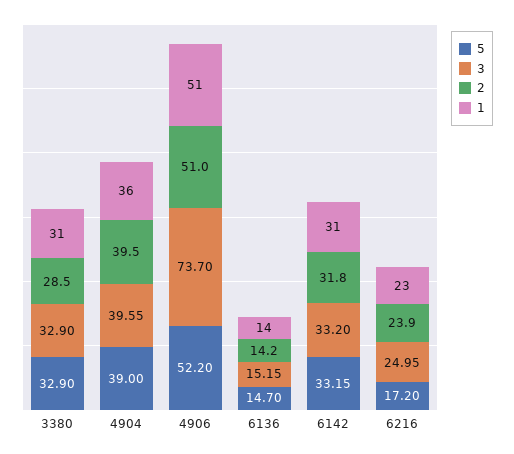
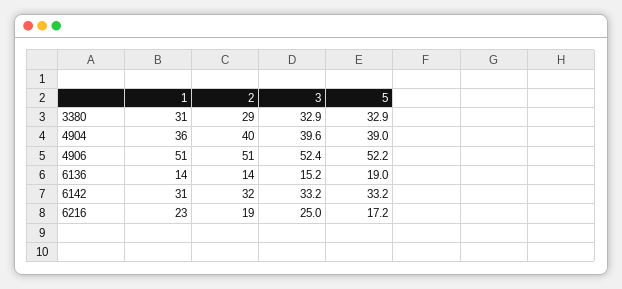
  {
    "5": {
      "3380": 32.9,
      "4904": 39,
      "4906": 52.2,
-     "6136": 14.7,
+     "6136": 19,
      "6142": 33.15,
      "6216": 17.2
    },
    "3": {
      "3380": 32.9,
      "4904": 39.55,
-     "4906": 73.7,
+     "4906": 52.4,
      "6136": 15.15,
      "6142": 33.2,
      "6216": 24.95
    },
    "2": {
      "3380": 28.5,
      "4904": 39.5,
      "4906": 51,
      "6136": 14.2,
      "6142": 31.8,
-     "6216": 23.9
+     "6216": 19
    },
    "1": {
      "3380": 31,
      "4904": 36,
      "4906": 51,
      "6136": 14,
      "6142": 31,
      "6216": 23
    }
  }

